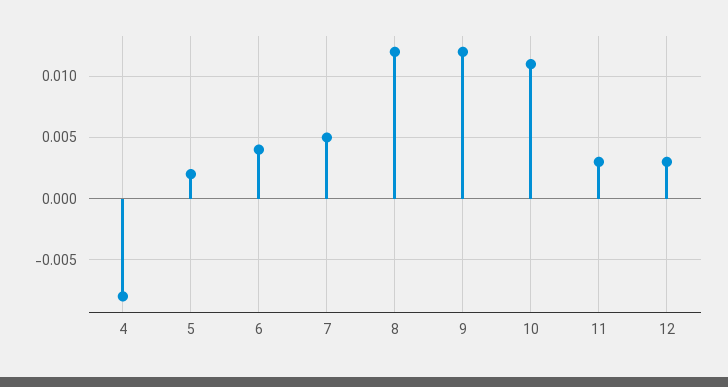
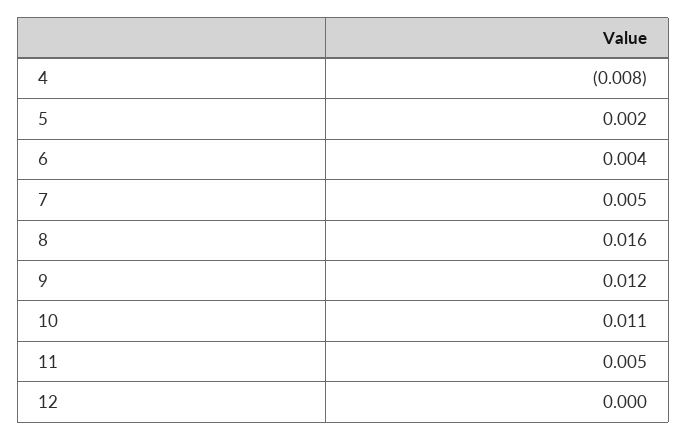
  {
    "4": -0.008,
    "5": 0.002,
    "6": 0.004,
    "7": 0.005,
-   "8": 0.012,
+   "8": 0.016,
    "9": 0.012,
    "10": 0.011,
-   "11": 0.003,
+   "11": 0.005,
-   "12": 0.003
+   "12": 0
  }

